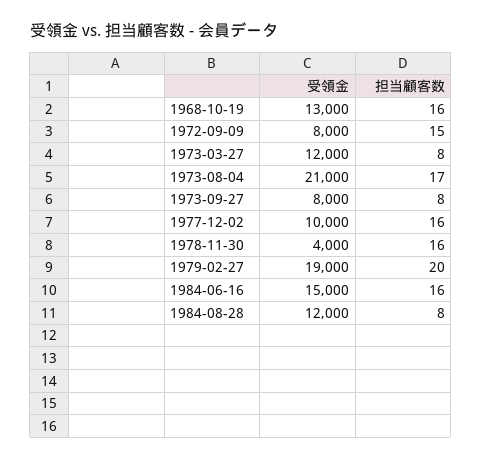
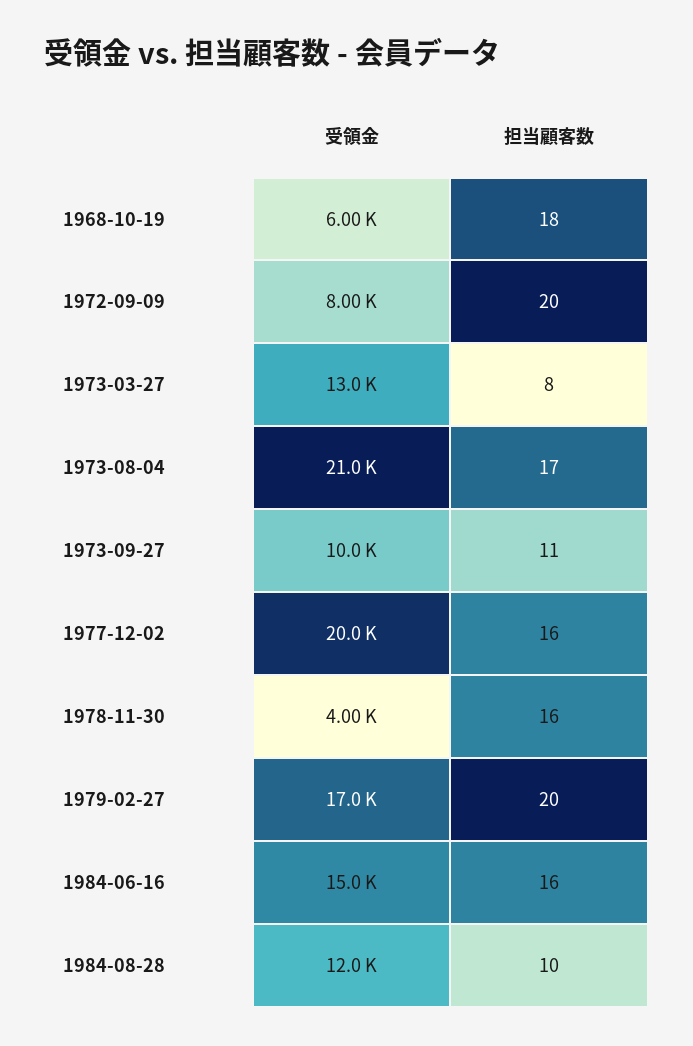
  {
    "受領金": {
-     "1968-10-19": 13000,
+     "1968-10-19": 6000,
      "1972-09-09": 8000,
-     "1973-03-27": 12000,
+     "1973-03-27": 13000,
      "1973-08-04": 21000,
-     "1973-09-27": 8000,
+     "1973-09-27": 10000,
-     "1977-12-02": 10000,
+     "1977-12-02": 20000,
      "1978-11-30": 4000,
-     "1979-02-27": 19000,
+     "1979-02-27": 17000,
      "1984-06-16": 15000,
      "1984-08-28": 12000
    },
    "担当顧客数": {
-     "1968-10-19": 16,
+     "1968-10-19": 18,
-     "1972-09-09": 15,
+     "1972-09-09": 20,
      "1973-03-27": 8,
      "1973-08-04": 17,
-     "1973-09-27": 8,
+     "1973-09-27": 11,
      "1977-12-02": 16,
      "1978-11-30": 16,
      "1979-02-27": 20,
      "1984-06-16": 16,
-     "1984-08-28": 8
+     "1984-08-28": 10
    }
  }

